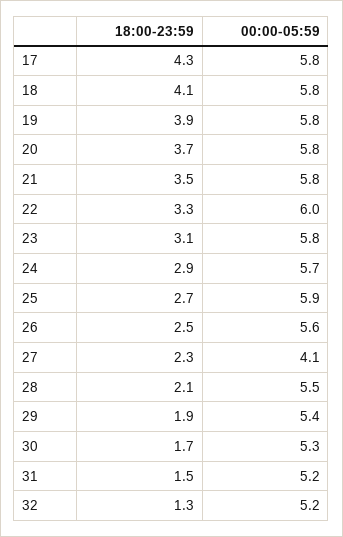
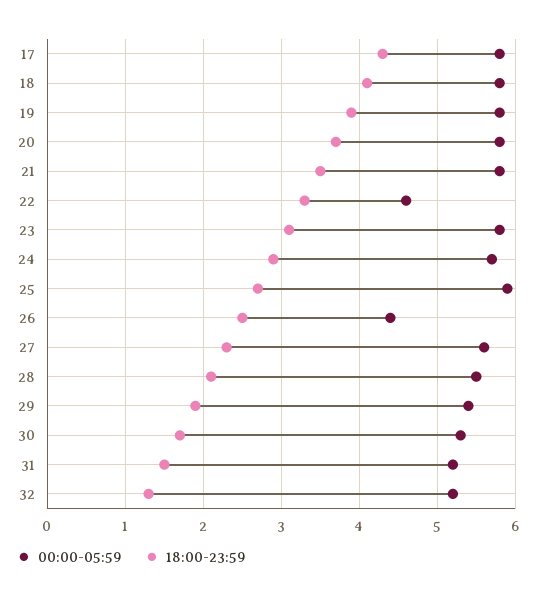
  {
    "18:00-23:59": {
      "17": 4.3,
      "18": 4.1,
      "19": 3.9,
      "20": 3.7,
      "21": 3.5,
      "22": 3.3,
      "23": 3.1,
      "24": 2.9,
      "25": 2.7,
      "26": 2.5,
      "27": 2.3,
      "28": 2.1,
      "29": 1.9,
      "30": 1.7,
      "31": 1.5,
      "32": 1.3
    },
    "00:00-05:59": {
      "17": 5.8,
      "18": 5.8,
      "19": 5.8,
      "20": 5.8,
      "21": 5.8,
-     "22": 6,
+     "22": 4.6,
      "23": 5.8,
      "24": 5.7,
      "25": 5.9,
-     "26": 5.6,
+     "26": 4.4,
-     "27": 4.1,
+     "27": 5.6,
      "28": 5.5,
      "29": 5.4,
      "30": 5.3,
      "31": 5.2,
      "32": 5.2
    }
  }

